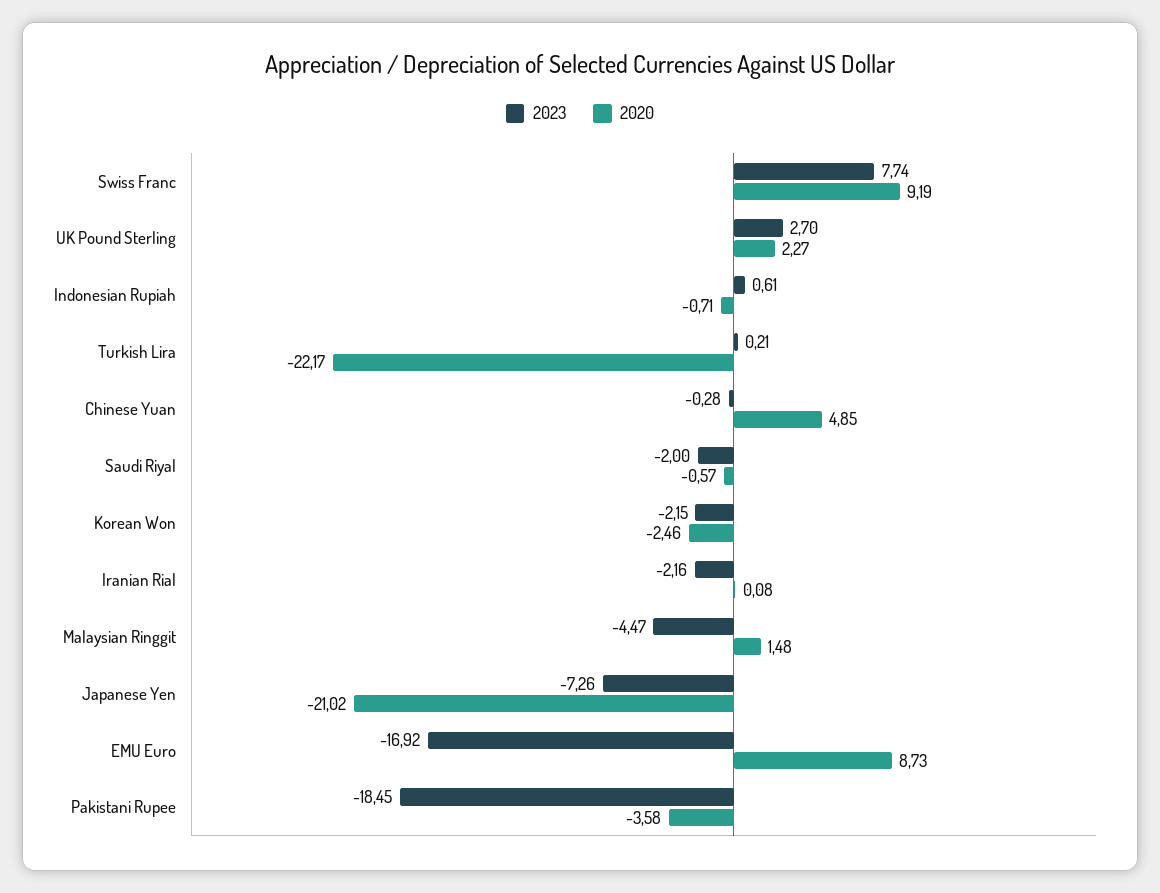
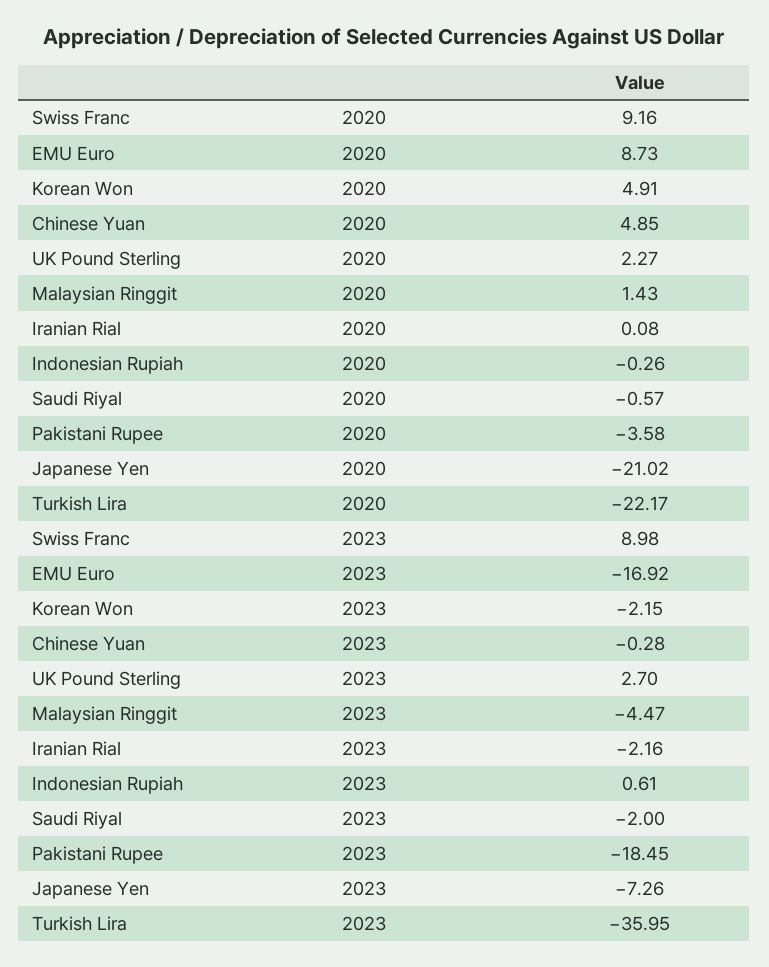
  {
    "2023": {
-     "Swiss Franc": 7.74,
+     "Swiss Franc": 8.98,
      "UK Pound Sterling": 2.7,
      "Indonesian Rupiah": 0.61,
-     "Turkish Lira": 0.21,
+     "Turkish Lira": -35.95,
      "Chinese Yuan": -0.28,
      "Saudi Riyal": -2,
      "Korean Won": -2.15,
      "Iranian Rial": -2.16,
      "Malaysian Ringgit": -4.47,
      "Japanese Yen": -7.26,
      "EMU Euro": -16.92,
      "Pakistani Rupee": -18.45
    },
    "2020": {
-     "Swiss Franc": 9.19,
+     "Swiss Franc": 9.16,
      "UK Pound Sterling": 2.27,
-     "Indonesian Rupiah": -0.71,
+     "Indonesian Rupiah": -0.26,
      "Turkish Lira": -22.17,
      "Chinese Yuan": 4.85,
      "Saudi Riyal": -0.57,
-     "Korean Won": -2.46,
+     "Korean Won": 4.91,
      "Iranian Rial": 0.08,
-     "Malaysian Ringgit": 1.48,
+     "Malaysian Ringgit": 1.43,
      "Japanese Yen": -21.02,
      "EMU Euro": 8.73,
      "Pakistani Rupee": -3.58
    }
  }

